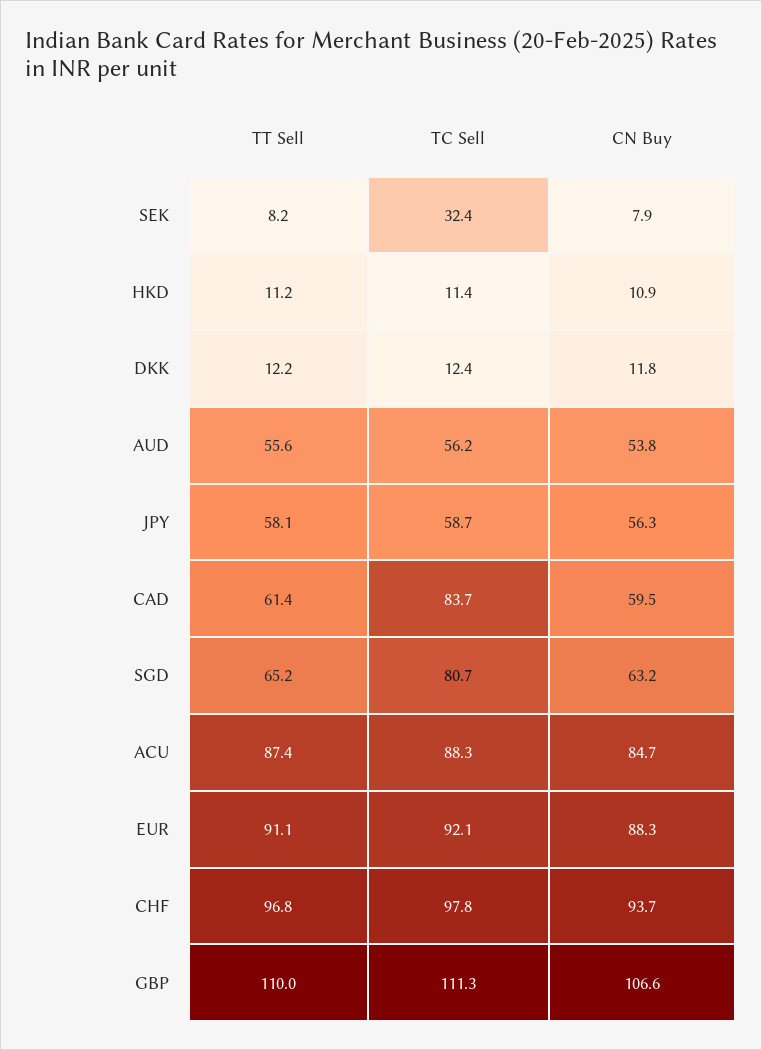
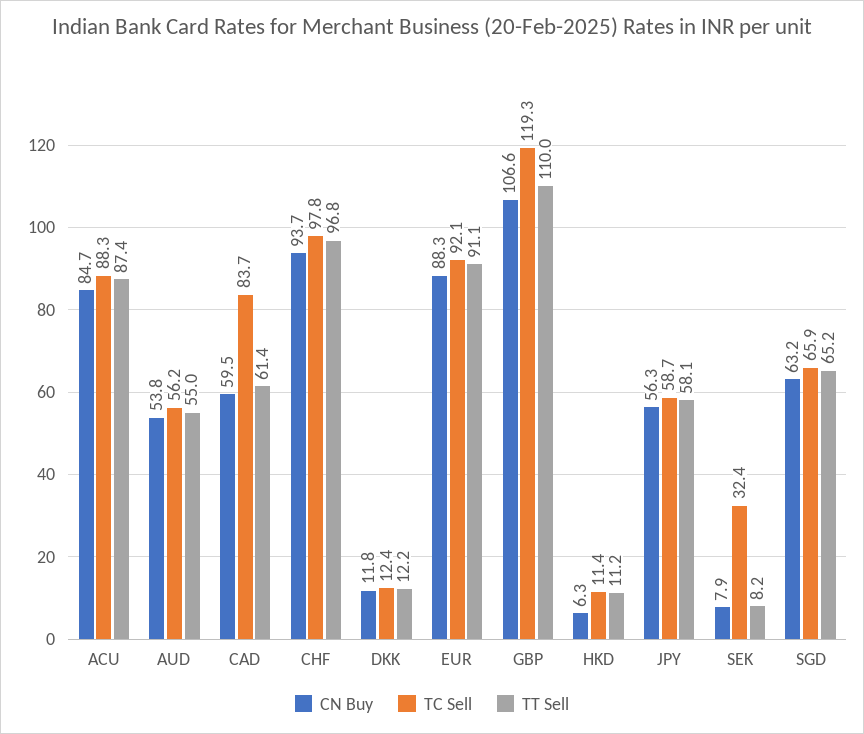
  {
    "TT Sell": {
      "SEK": 8.2,
      "HKD": 11.2,
      "DKK": 12.2,
-     "AUD": 55.6,
+     "AUD": 55,
      "JPY": 58.1,
      "CAD": 61.4,
      "SGD": 65.2,
      "ACU": 87.4,
      "EUR": 91.1,
      "CHF": 96.8,
      "GBP": 110
    },
    "TC Sell": {
      "SEK": 32.4,
      "HKD": 11.4,
      "DKK": 12.4,
      "AUD": 56.2,
      "JPY": 58.7,
      "CAD": 83.7,
-     "SGD": 80.7,
+     "SGD": 65.9,
      "ACU": 88.3,
      "EUR": 92.1,
      "CHF": 97.8,
-     "GBP": 111.3
+     "GBP": 119.3
    },
    "CN Buy": {
      "SEK": 7.9,
-     "HKD": 10.9,
+     "HKD": 6.3,
      "DKK": 11.8,
      "AUD": 53.8,
      "JPY": 56.3,
      "CAD": 59.5,
      "SGD": 63.2,
      "ACU": 84.7,
      "EUR": 88.3,
      "CHF": 93.7,
      "GBP": 106.6
    }
  }

